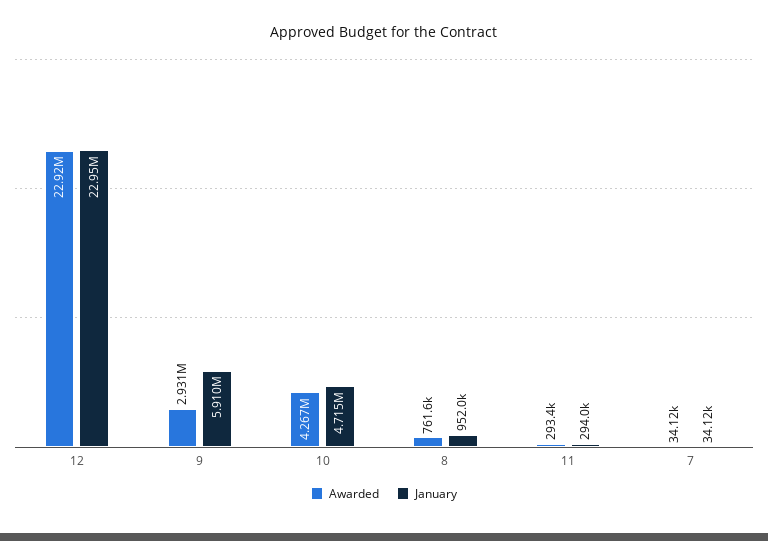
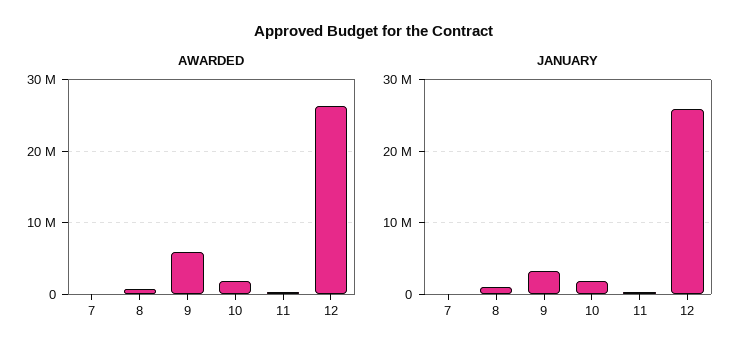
  {
    "Awarded": {
-     "12": 22920000,
+     "12": 26000000,
-     "9": 2931000,
+     "9": 6000000,
-     "10": 4267000,
+     "10": 2000000,
      "8": 761600,
      "11": 293400,
      "7": 34120
    },
    "January": {
-     "12": 22950000,
+     "12": 26000000,
-     "9": 5910000,
+     "9": 3000000,
-     "10": 4715000,
+     "10": 2000000,
      "8": 952000,
      "11": 294000,
      "7": 34120
    }
  }

